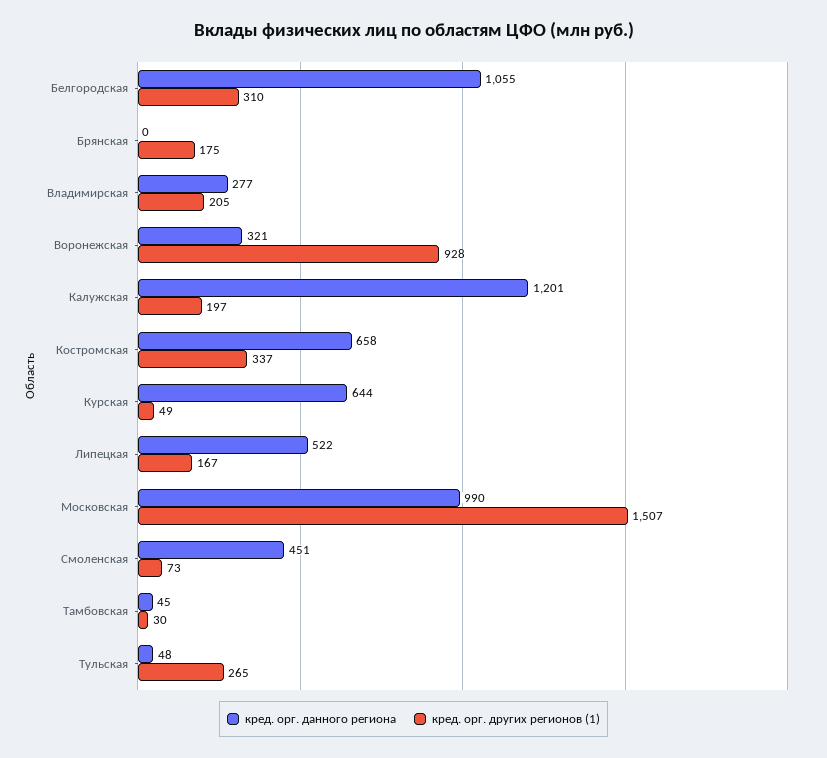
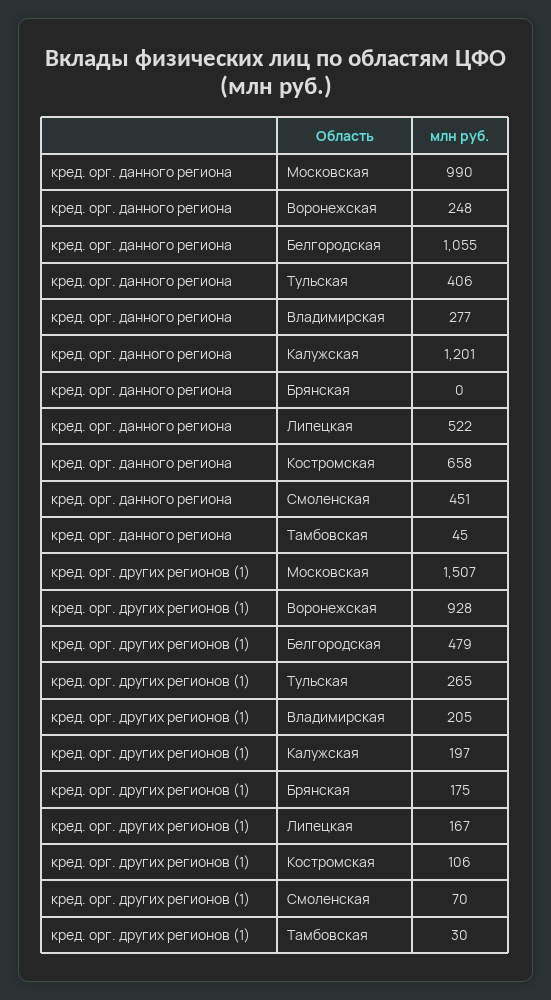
  {
    "кред. орг. данного региона": {
      "Белгородская": 1055,
      "Брянская": 0,
      "Владимирская": 277,
-     "Воронежская": 321,
+     "Воронежская": 248,
      "Калужская": 1201,
      "Костромская": 658,
-     "Курская": 644,
      "Липецкая": 522,
      "Московская": 990,
      "Смоленская": 451,
      "Тамбовская": 45,
-     "Тульская": 48
+     "Тульская": 406
    },
    "кред. орг. других регионов (1)": {
-     "Белгородская": 310,
+     "Белгородская": 479,
      "Брянская": 175,
      "Владимирская": 205,
      "Воронежская": 928,
      "Калужская": 197,
-     "Костромская": 337,
+     "Костромская": 106,
-     "Курская": 49,
      "Липецкая": 167,
      "Московская": 1507,
-     "Смоленская": 73,
+     "Смоленская": 70,
      "Тамбовская": 30,
      "Тульская": 265
    }
  }

